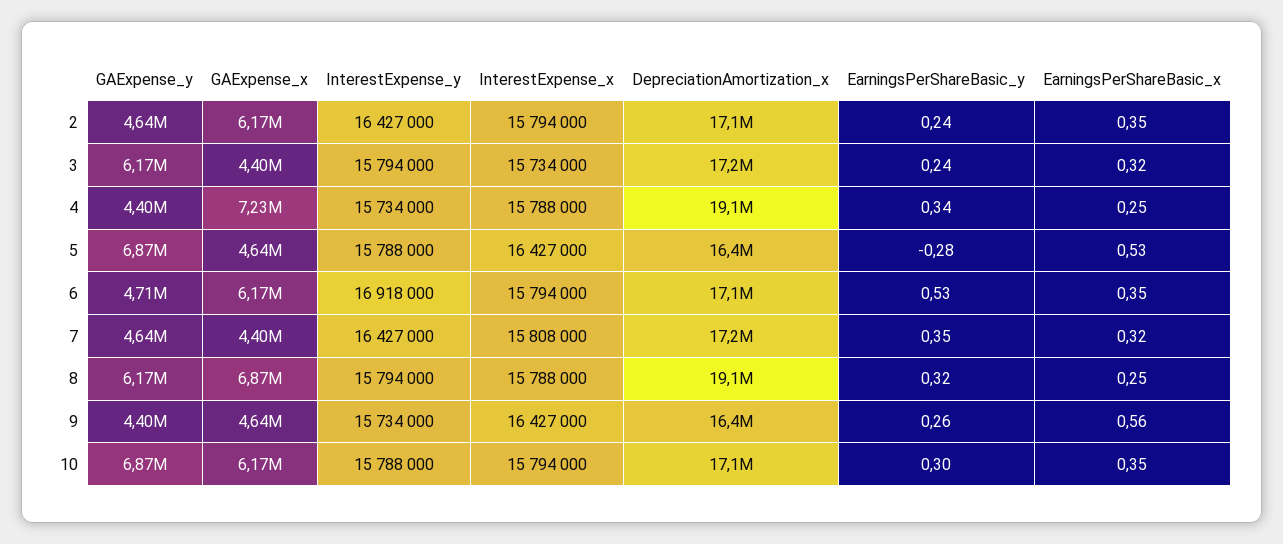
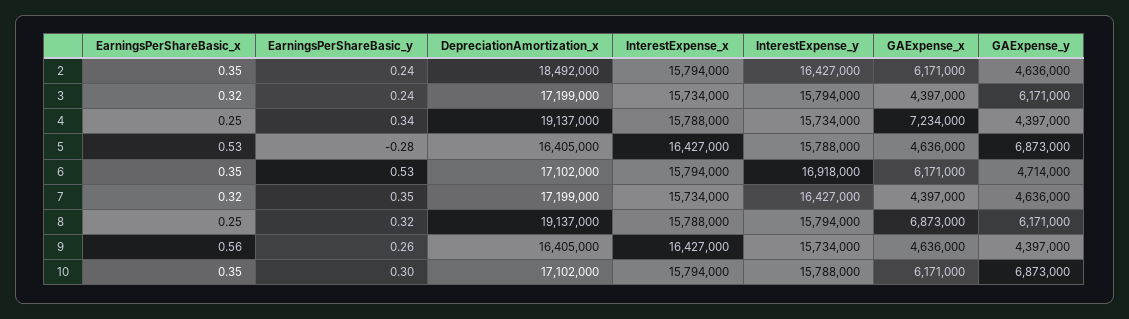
  {
    "GAExpense_y": {
      "2": 4636000,
      "3": 6171000,
      "4": 4397000,
      "5": 6873000,
      "6": 4714000,
      "7": 4636000,
      "8": 6171000,
      "9": 4397000,
      "10": 6873000
    },
    "GAExpense_x": {
      "2": 6171000,
      "3": 4397000,
      "4": 7234000,
      "5": 4636000,
      "6": 6171000,
      "7": 4397000,
      "8": 6873000,
      "9": 4636000,
      "10": 6171000
    },
    "InterestExpense_y": {
      "2": 16427000,
      "3": 15794000,
      "4": 15734000,
      "5": 15788000,
      "6": 16918000,
      "7": 16427000,
      "8": 15794000,
      "9": 15734000,
      "10": 15788000
    },
    "InterestExpense_x": {
      "2": 15794000,
      "3": 15734000,
      "4": 15788000,
      "5": 16427000,
      "6": 15794000,
-     "7": 15808000,
+     "7": 15734000,
      "8": 15788000,
      "9": 16427000,
      "10": 15794000
    },
    "DepreciationAmortization_x": {
-     "2": 17100000,
+     "2": 18492000,
      "3": 17199000,
      "4": 19137000,
      "5": 16405000,
      "6": 17102000,
      "7": 17199000,
      "8": 19137000,
      "9": 16405000,
      "10": 17102000
    },
    "EarningsPerShareBasic_y": {
      "2": 0.24,
      "3": 0.24,
      "4": 0.34,
      "5": -0.28,
      "6": 0.53,
      "7": 0.35,
      "8": 0.32,
      "9": 0.26,
      "10": 0.3
    },
    "EarningsPerShareBasic_x": {
      "2": 0.35,
      "3": 0.32,
      "4": 0.25,
      "5": 0.53,
      "6": 0.35,
      "7": 0.32,
      "8": 0.25,
      "9": 0.56,
      "10": 0.35
    }
  }

